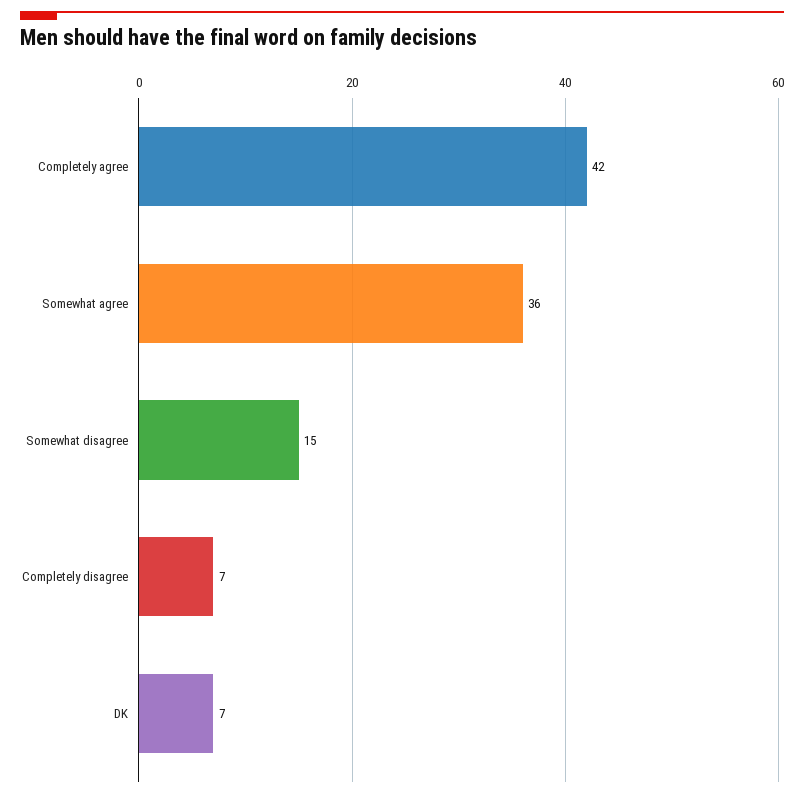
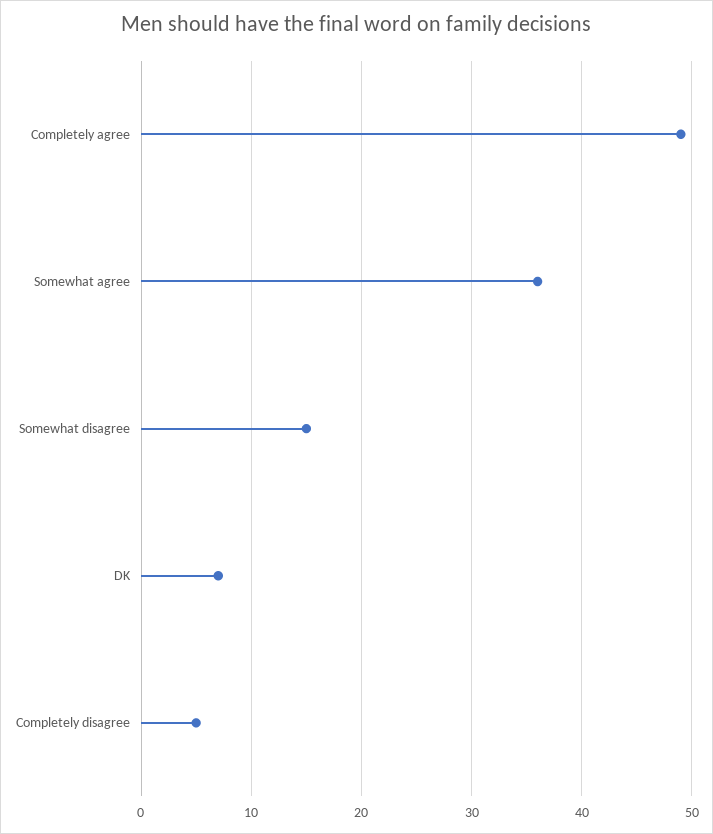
  {
-   "Completely agree": 42,
+   "Completely agree": 49,
    "Somewhat agree": 36,
    "Somewhat disagree": 15,
-   "Completely disagree": 7,
+   "Completely disagree": 5,
    "DK": 7
  }

